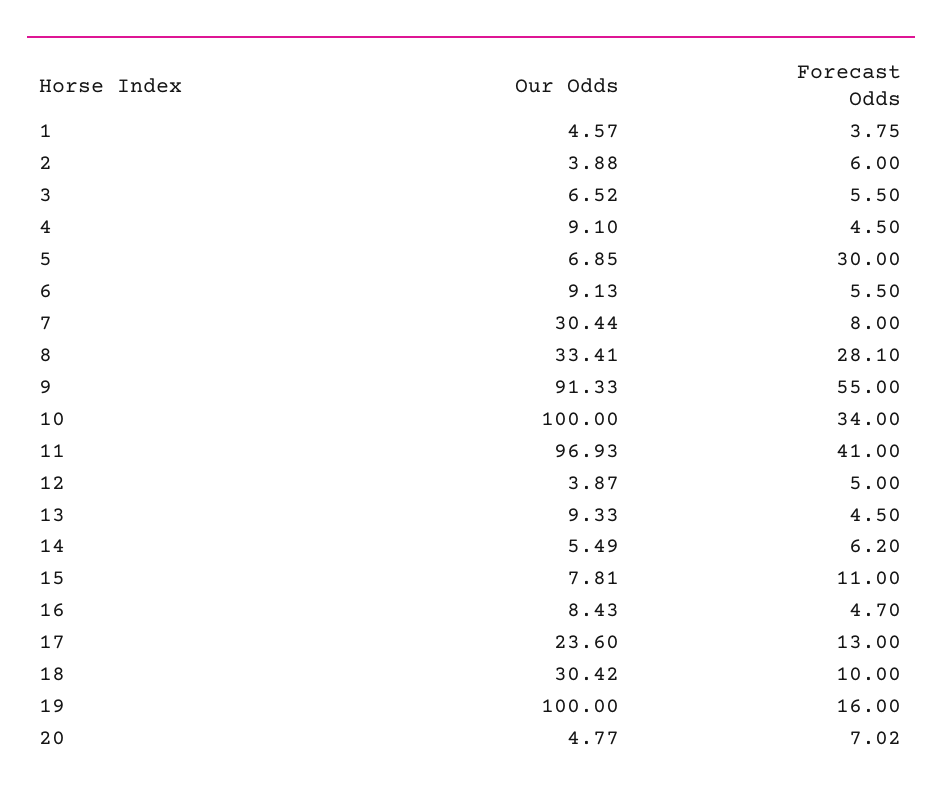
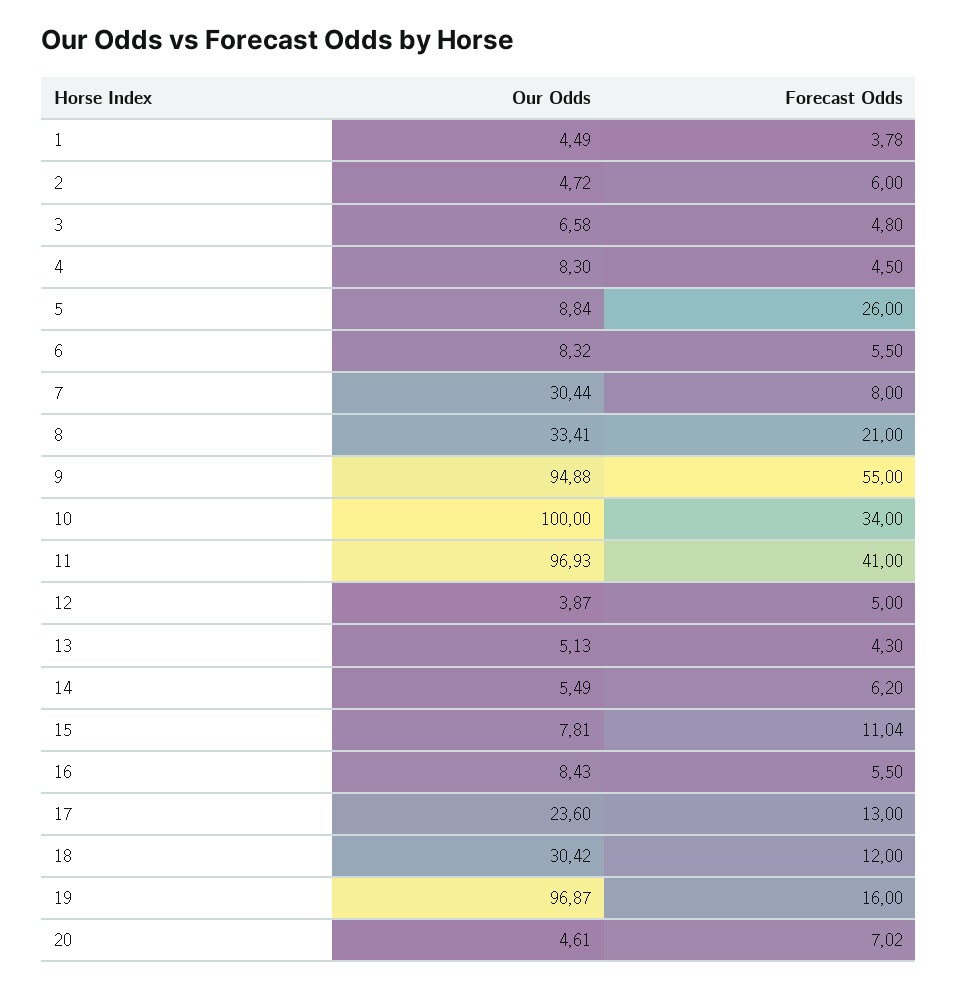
  {
    "Our Odds": {
-     "1": 4.57,
+     "1": 4.49,
-     "2": 3.88,
+     "2": 4.72,
-     "3": 6.52,
+     "3": 6.58,
-     "4": 9.1,
+     "4": 8.3,
-     "5": 6.85,
+     "5": 8.84,
-     "6": 9.13,
+     "6": 8.32,
      "7": 30.44,
      "8": 33.41,
-     "9": 91.33,
+     "9": 94.88,
      "10": 100,
      "11": 96.93,
      "12": 3.87,
-     "13": 9.33,
+     "13": 5.13,
      "14": 5.49,
      "15": 7.81,
      "16": 8.43,
      "17": 23.6,
      "18": 30.42,
-     "19": 100,
+     "19": 96.87,
-     "20": 4.77
+     "20": 4.61
    },
    "Forecast Odds": {
-     "1": 3.75,
+     "1": 3.78,
      "2": 6,
-     "3": 5.5,
+     "3": 4.8,
      "4": 4.5,
-     "5": 30,
+     "5": 26,
      "6": 5.5,
      "7": 8,
-     "8": 28.1,
+     "8": 21,
      "9": 55,
      "10": 34,
      "11": 41,
      "12": 5,
-     "13": 4.5,
+     "13": 4.3,
      "14": 6.2,
-     "15": 11,
+     "15": 11.04,
-     "16": 4.7,
+     "16": 5.5,
      "17": 13,
-     "18": 10,
+     "18": 12,
      "19": 16,
      "20": 7.02
    }
  }

